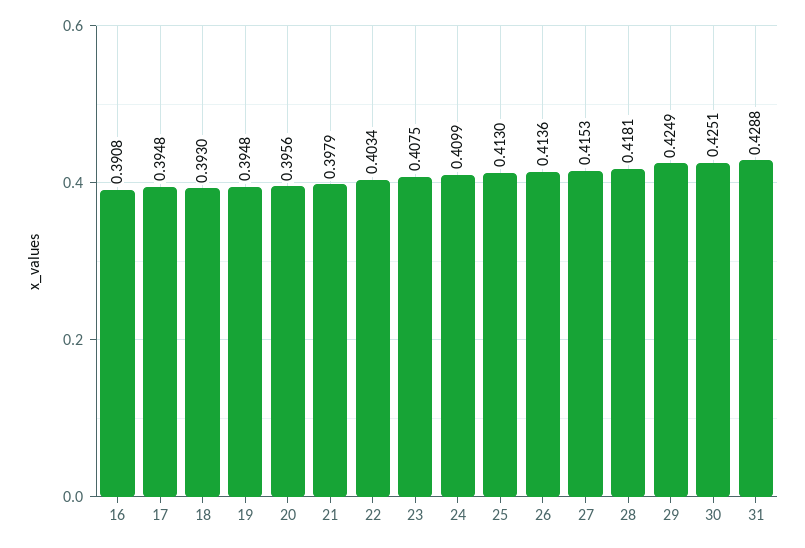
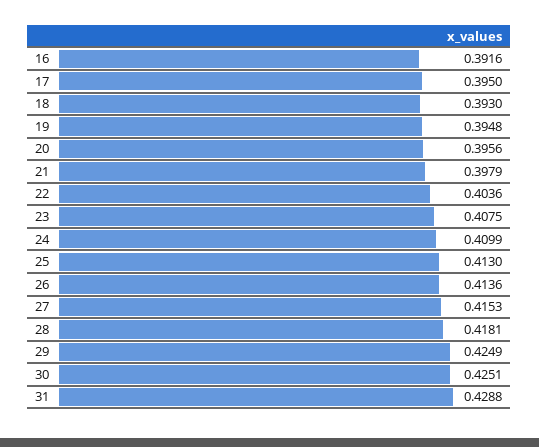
  {
-   "16": 0.3908,
+   "16": 0.3916,
-   "17": 0.3948,
+   "17": 0.395,
    "18": 0.393,
    "19": 0.3948,
    "20": 0.3956,
    "21": 0.3979,
-   "22": 0.4034,
+   "22": 0.4036,
    "23": 0.4075,
    "24": 0.4099,
    "25": 0.413,
    "26": 0.4136,
    "27": 0.4153,
    "28": 0.4181,
    "29": 0.4249,
    "30": 0.4251,
    "31": 0.4288
  }

